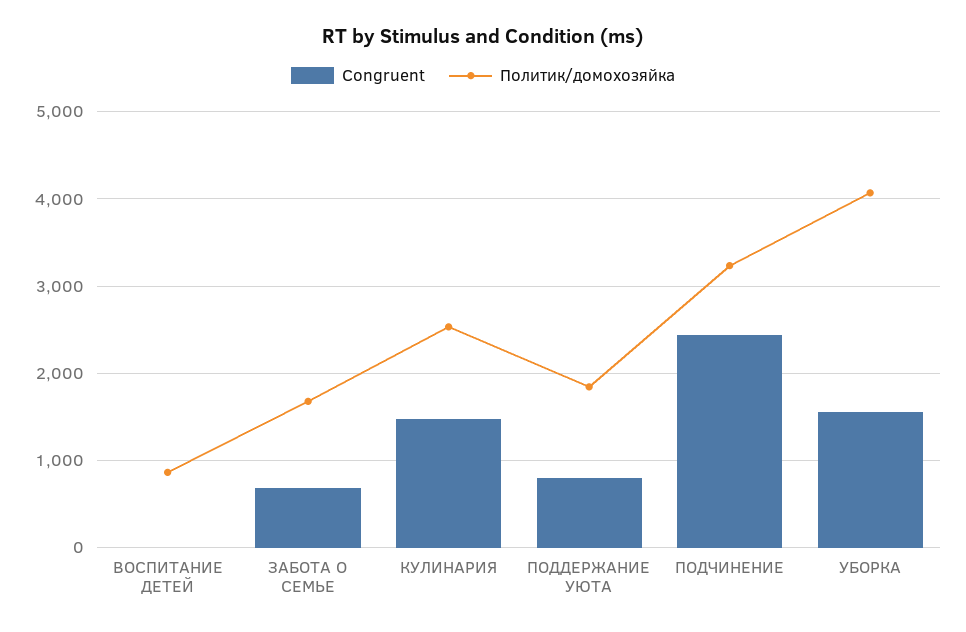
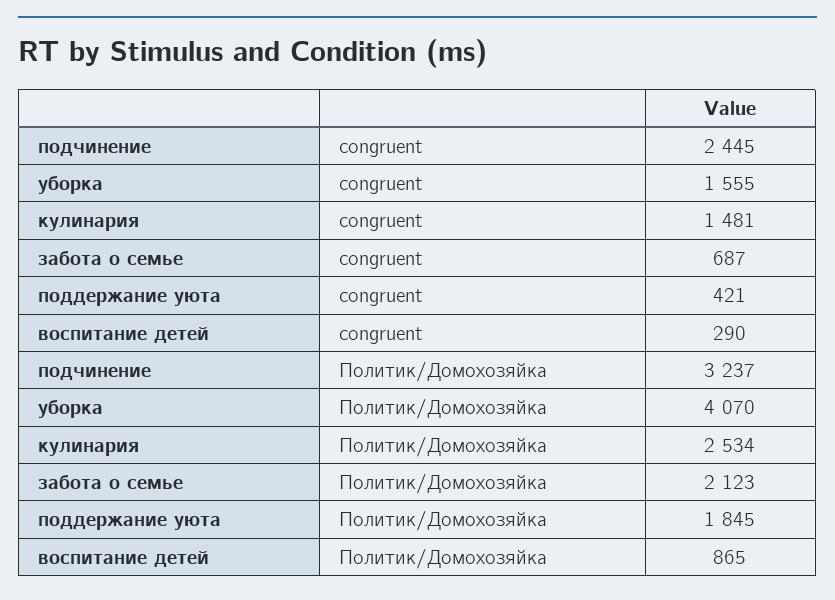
  {
    "Congruent": {
-     "ВОСПИТАНИЕ ДЕТЕЙ": 0,
+     "ВОСПИТАНИЕ ДЕТЕЙ": 290,
      "ЗАБОТА О СЕМЬЕ": 687,
      "КУЛИНАРИЯ": 1481,
-     "ПОДДЕРЖАНИЕ УЮТА": 800,
+     "ПОДДЕРЖАНИЕ УЮТА": 421,
      "ПОДЧИНЕНИЕ": 2445,
      "УБОРКА": 1555
    },
    "Политик/домохозяйка": {
      "ВОСПИТАНИЕ ДЕТЕЙ": 865,
-     "ЗАБОТА О СЕМЬЕ": 1700,
+     "ЗАБОТА О СЕМЬЕ": 2123,
      "КУЛИНАРИЯ": 2534,
      "ПОДДЕРЖАНИЕ УЮТА": 1845,
      "ПОДЧИНЕНИЕ": 3237,
      "УБОРКА": 4070
    }
  }

